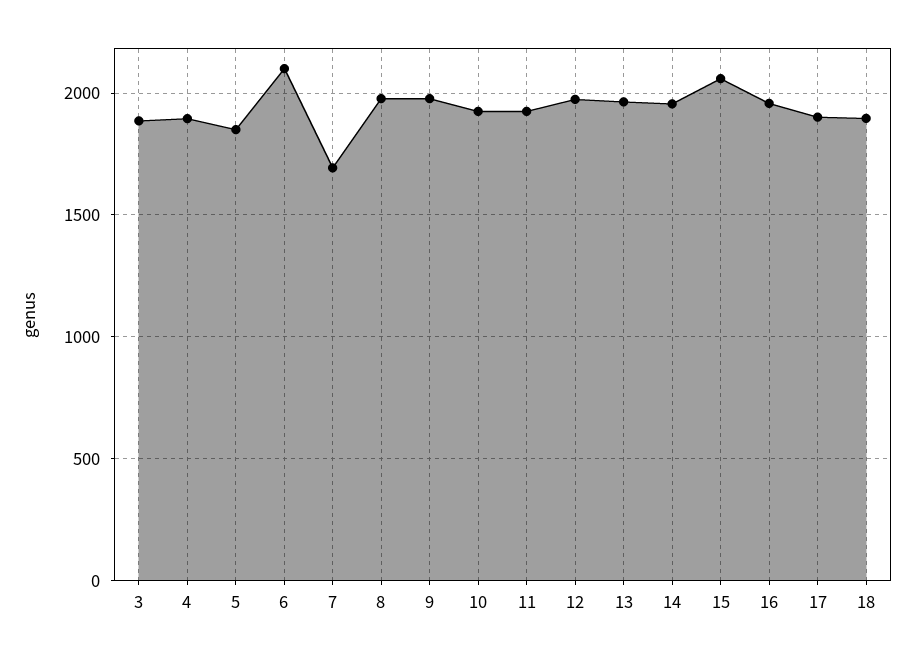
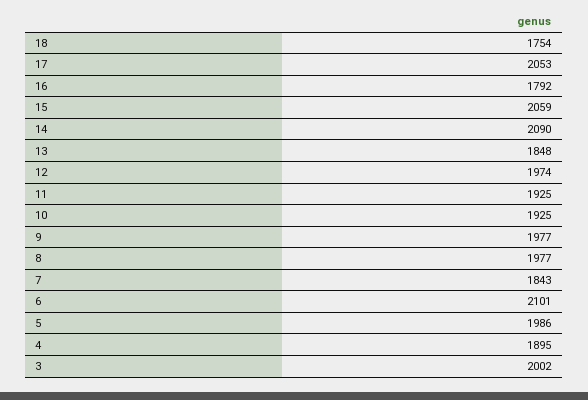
  {
-   "3": 1900,
+   "3": 2002,
    "4": 1895,
-   "5": 1850,
+   "5": 1986,
    "6": 2101,
-   "7": 1700,
+   "7": 1843,
    "8": 1977,
    "9": 1977,
    "10": 1925,
    "11": 1925,
    "12": 1974,
-   "13": 1950,
+   "13": 1848,
-   "14": 1950,
+   "14": 2090,
    "15": 2059,
-   "16": 1950,
+   "16": 1792,
-   "17": 1900,
+   "17": 2053,
-   "18": 1900
+   "18": 1754
  }

